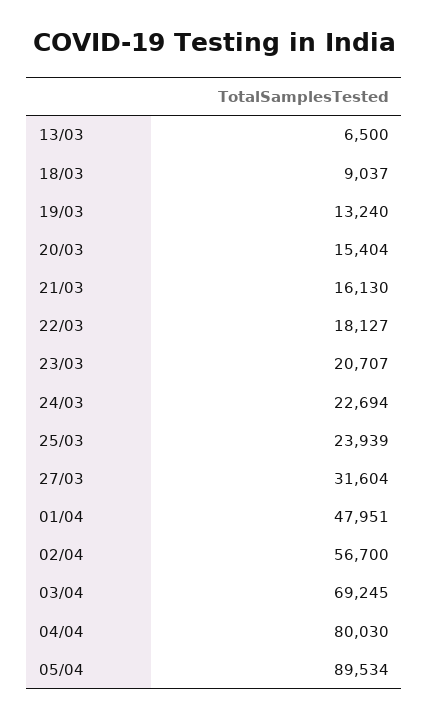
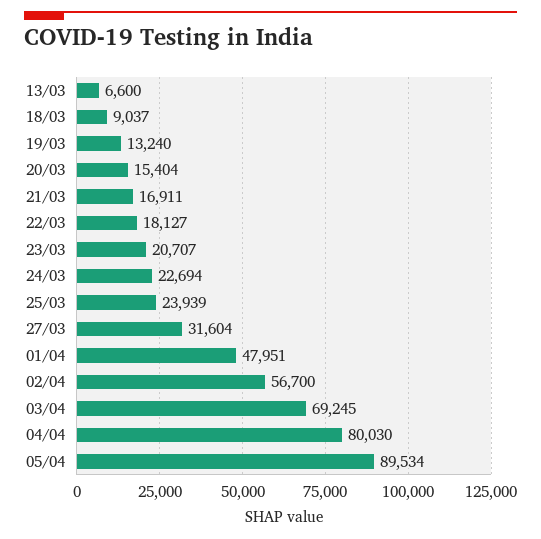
  {
-   "13/03": 6500,
+   "13/03": 6600,
    "18/03": 9037,
    "19/03": 13240,
    "20/03": 15404,
-   "21/03": 16130,
+   "21/03": 16911,
    "22/03": 18127,
    "23/03": 20707,
    "24/03": 22694,
    "25/03": 23939,
    "27/03": 31604,
    "01/04": 47951,
    "02/04": 56700,
    "03/04": 69245,
    "04/04": 80030,
    "05/04": 89534
  }

